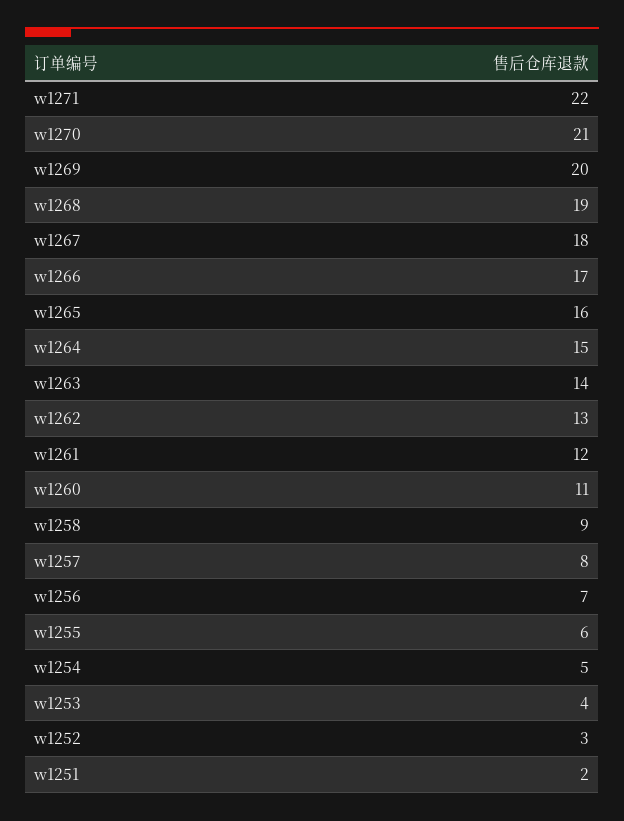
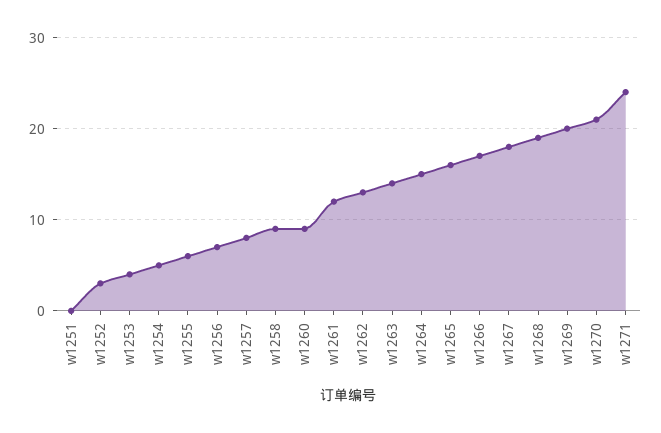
  {
-   "w1271": 22,
+   "w1271": 24,
    "w1270": 21,
    "w1269": 20,
    "w1268": 19,
    "w1267": 18,
    "w1266": 17,
    "w1265": 16,
    "w1264": 15,
    "w1263": 14,
    "w1262": 13,
    "w1261": 12,
-   "w1260": 11,
+   "w1260": 9,
    "w1258": 9,
    "w1257": 8,
    "w1256": 7,
    "w1255": 6,
    "w1254": 5,
    "w1253": 4,
    "w1252": 3,
-   "w1251": 2
+   "w1251": 0
  }

